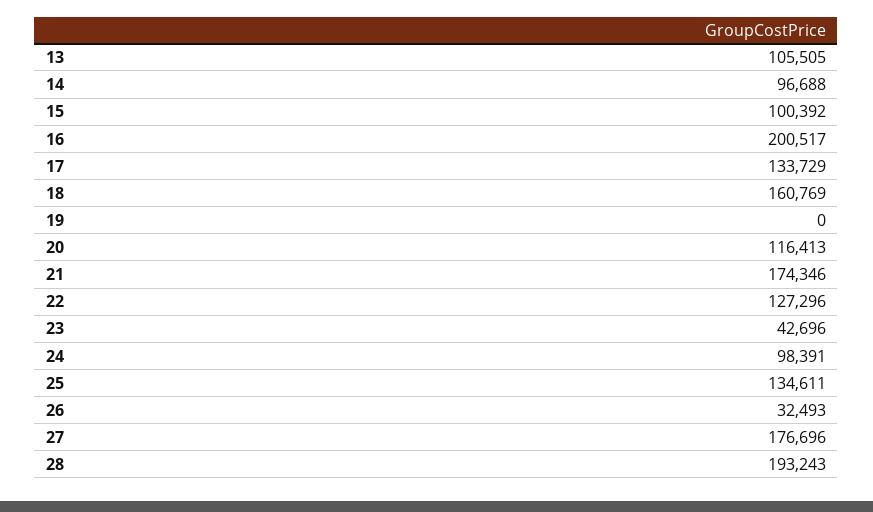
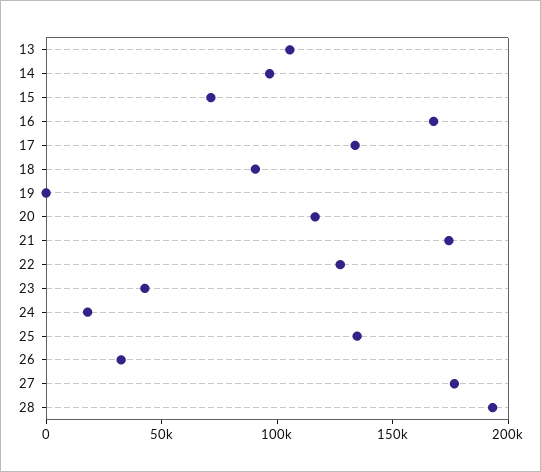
  {
    "13": 105505,
    "14": 96688,
-   "15": 100392,
+   "15": 70000,
-   "16": 200517,
+   "16": 170000,
    "17": 133729,
-   "18": 160769,
+   "18": 90000,
    "19": 0,
    "20": 116413,
    "21": 174346,
    "22": 127296,
    "23": 42696,
-   "24": 98391,
+   "24": 20000,
    "25": 134611,
    "26": 32493,
    "27": 176696,
    "28": 193243
  }

